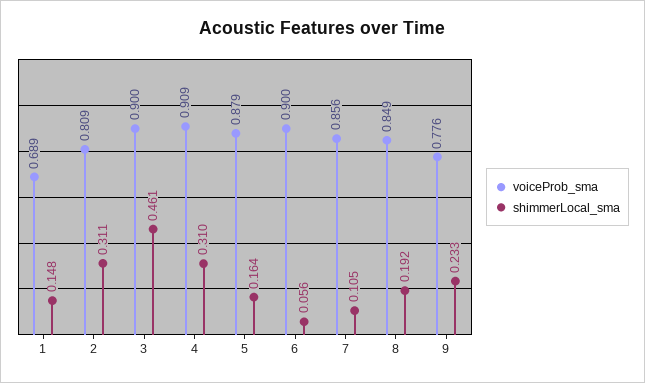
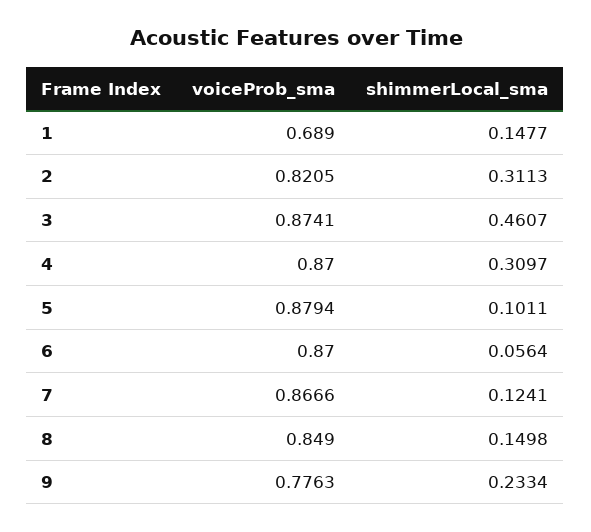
  {
    "voiceProb_sma": {
      "1": 0.689,
-     "2": 0.809,
+     "2": 0.8205,
-     "3": 0.9,
+     "3": 0.8741,
-     "4": 0.909,
+     "4": 0.87,
      "5": 0.8794,
-     "6": 0.9,
+     "6": 0.87,
-     "7": 0.856,
+     "7": 0.8666,
      "8": 0.849,
      "9": 0.7763
    },
    "shimmerLocal_sma": {
      "1": 0.1477,
      "2": 0.3113,
      "3": 0.4607,
      "4": 0.3097,
-     "5": 0.164,
+     "5": 0.1011,
      "6": 0.0564,
-     "7": 0.105,
+     "7": 0.1241,
-     "8": 0.192,
+     "8": 0.1498,
      "9": 0.2334
    }
  }

